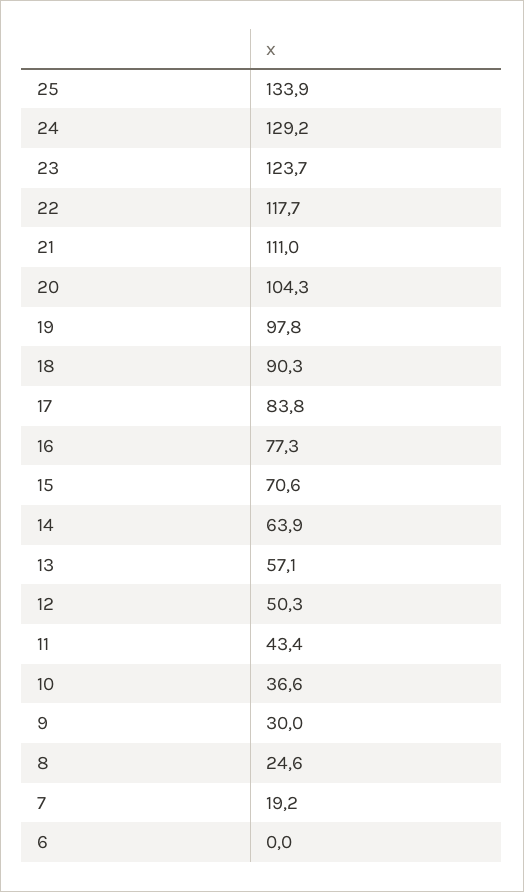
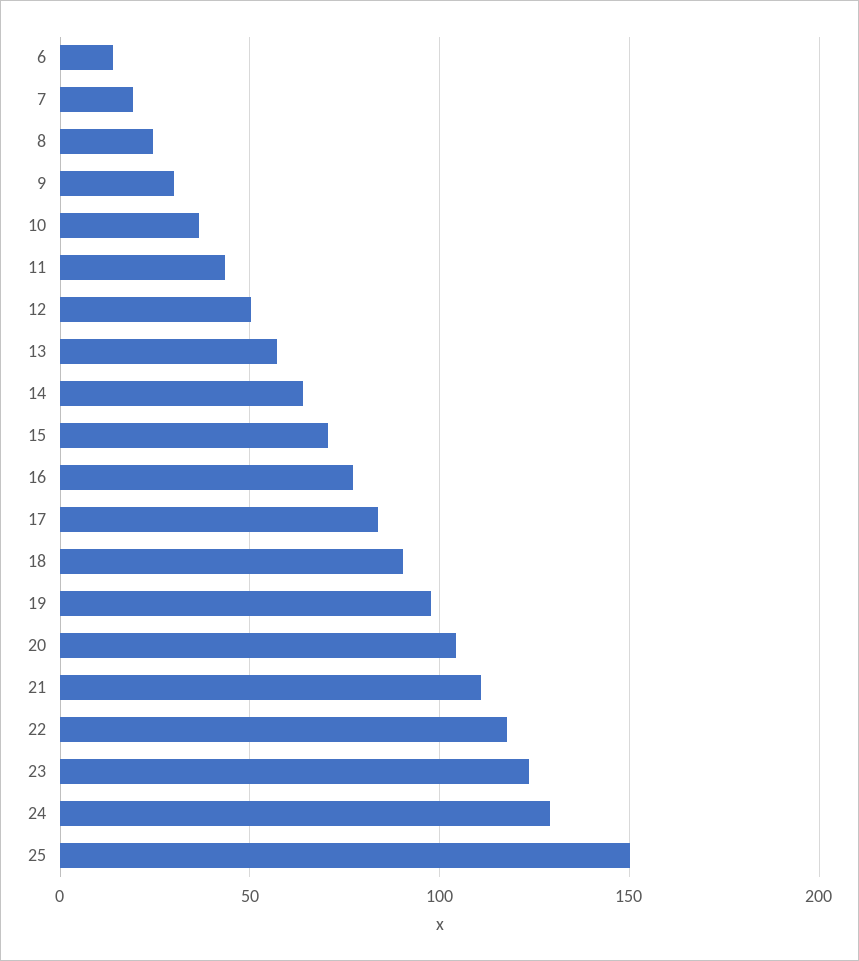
  {
-   "25": 133.9,
+   "25": 150,
    "24": 129.2,
    "23": 123.7,
    "22": 117.7,
    "21": 111,
    "20": 104.3,
    "19": 97.8,
    "18": 90.3,
    "17": 83.8,
    "16": 77.3,
    "15": 70.6,
    "14": 63.9,
    "13": 57.1,
    "12": 50.3,
    "11": 43.4,
    "10": 36.6,
    "9": 30,
    "8": 24.6,
    "7": 19.2,
-   "6": 0
+   "6": 15
  }

